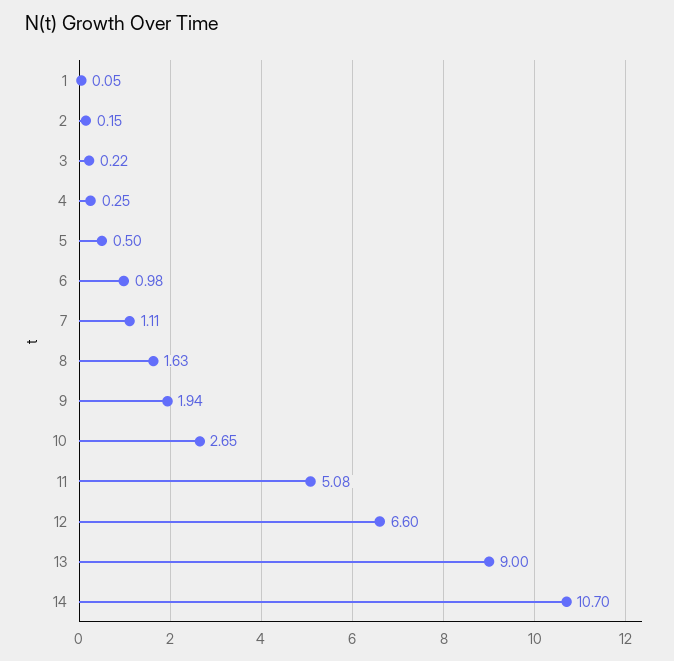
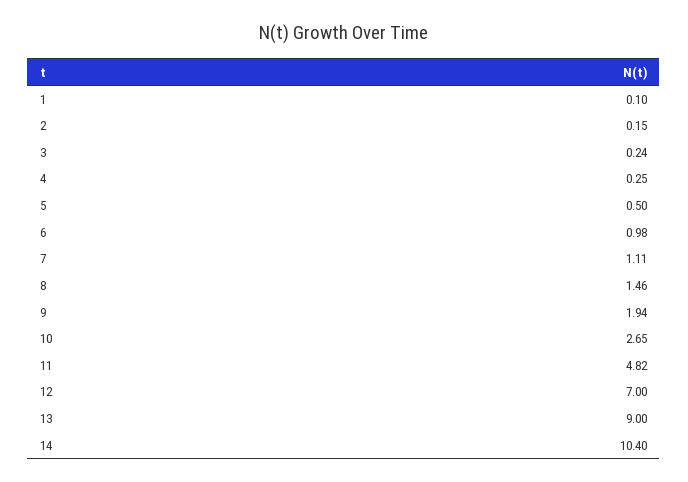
  {
-   "1": 0.05,
+   "1": 0.1,
    "2": 0.15,
-   "3": 0.22,
+   "3": 0.24,
    "4": 0.25,
    "5": 0.5,
    "6": 0.98,
    "7": 1.11,
-   "8": 1.63,
+   "8": 1.46,
    "9": 1.94,
    "10": 2.65,
-   "11": 5.08,
+   "11": 4.82,
-   "12": 6.6,
+   "12": 7,
    "13": 9,
-   "14": 10.7
+   "14": 10.4
  }

